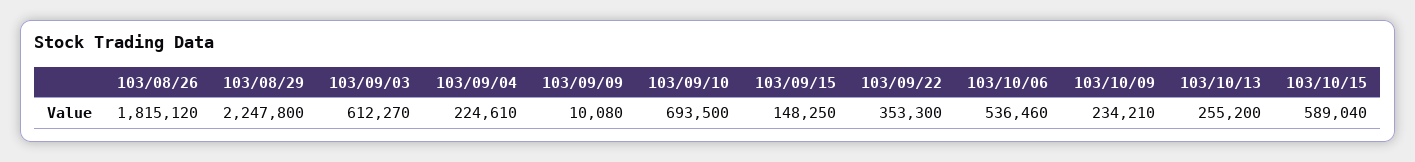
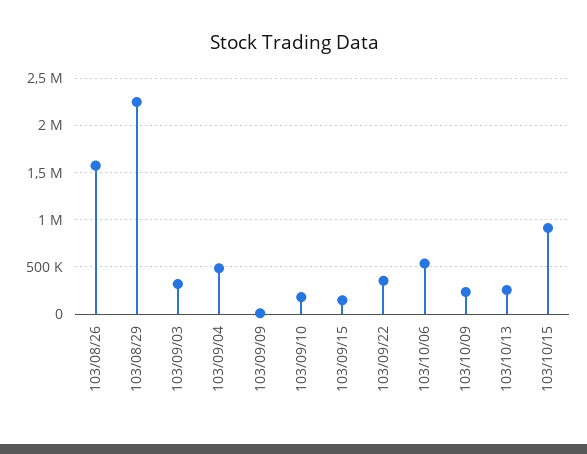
  {
-   "103/08/26": 1815120,
+   "103/08/26": 1600000,
    "103/08/29": 2247800,
-   "103/09/03": 612270,
+   "103/09/03": 300000,
-   "103/09/04": 224610,
+   "103/09/04": 500000,
    "103/09/09": 10080,
-   "103/09/10": 693500,
+   "103/09/10": 200000,
    "103/09/15": 148250,
    "103/09/22": 353300,
    "103/10/06": 536460,
    "103/10/09": 234210,
    "103/10/13": 255200,
-   "103/10/15": 589040
+   "103/10/15": 900000
  }

